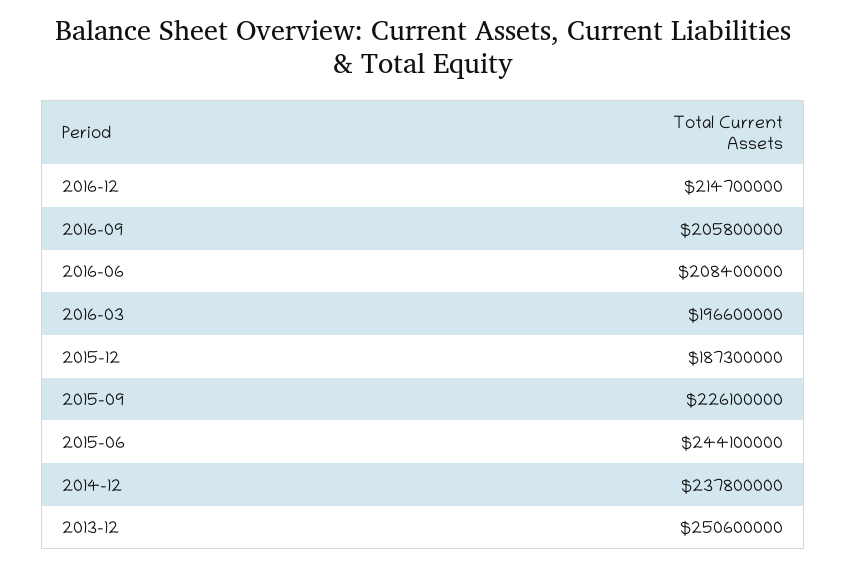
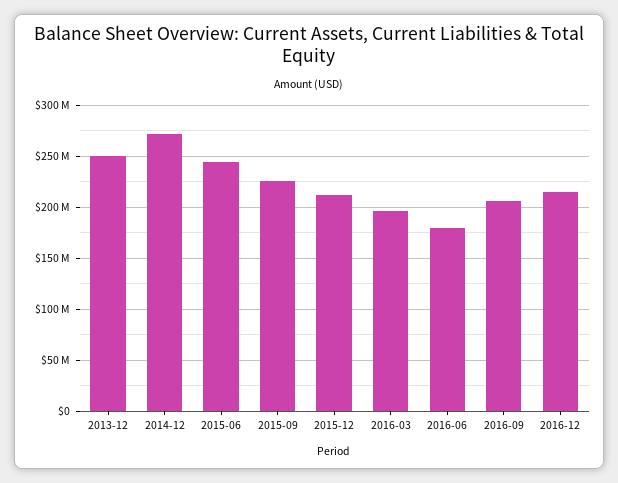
  {
    "2016-12": 214700000,
    "2016-09": 205800000,
-   "2016-06": 208400000,
+   "2016-06": 180000000,
    "2016-03": 196600000,
-   "2015-12": 187300000,
+   "2015-12": 210000000,
    "2015-09": 226100000,
    "2015-06": 244100000,
-   "2014-12": 237800000,
+   "2014-12": 270000000,
    "2013-12": 250600000
  }

